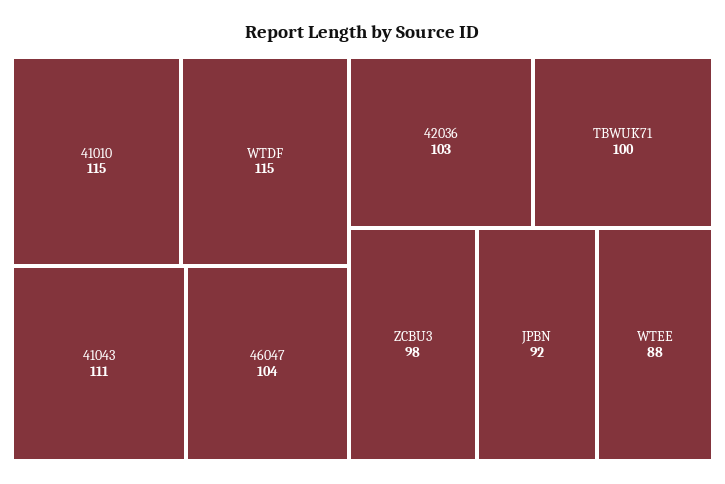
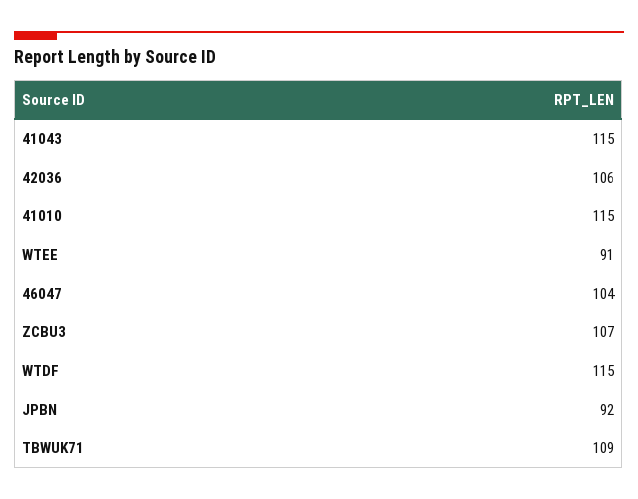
  {
    "41010": 115,
    "WTDF": 115,
-   "41043": 111,
+   "41043": 115,
    "46047": 104,
-   "42036": 103,
+   "42036": 106,
-   "TBWUK71": 100,
+   "TBWUK71": 109,
-   "ZCBU3": 98,
+   "ZCBU3": 107,
    "JPBN": 92,
-   "WTEE": 88
+   "WTEE": 91
  }

